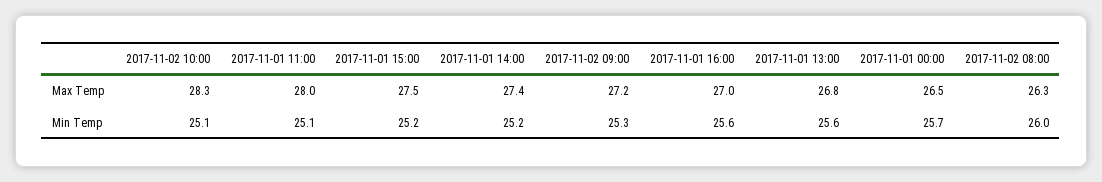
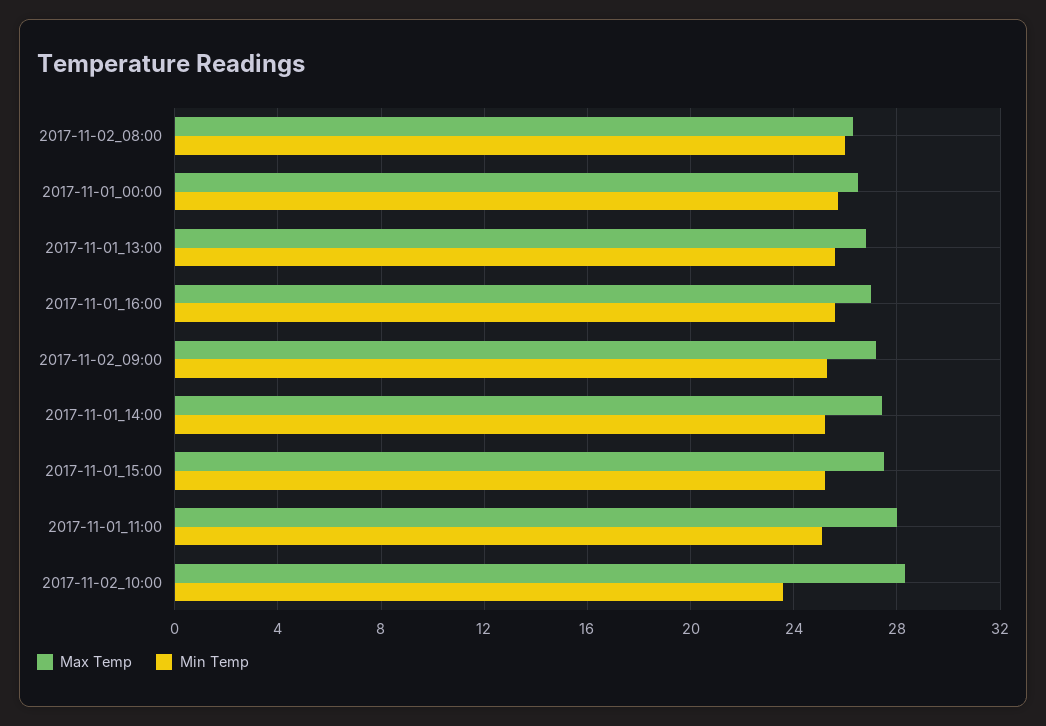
  {
    "Max Temp": {
      "2017-11-02 10:00": 28.3,
      "2017-11-01 11:00": 28,
      "2017-11-01 15:00": 27.5,
      "2017-11-01 14:00": 27.4,
      "2017-11-02 09:00": 27.2,
      "2017-11-01 16:00": 27,
      "2017-11-01 13:00": 26.8,
      "2017-11-01 00:00": 26.5,
      "2017-11-02 08:00": 26.3
    },
    "Min Temp": {
-     "2017-11-02 10:00": 25.1,
+     "2017-11-02 10:00": 23.5,
      "2017-11-01 11:00": 25.1,
      "2017-11-01 15:00": 25.2,
      "2017-11-01 14:00": 25.2,
      "2017-11-02 09:00": 25.3,
      "2017-11-01 16:00": 25.6,
      "2017-11-01 13:00": 25.6,
      "2017-11-01 00:00": 25.7,
      "2017-11-02 08:00": 26
    }
  }

